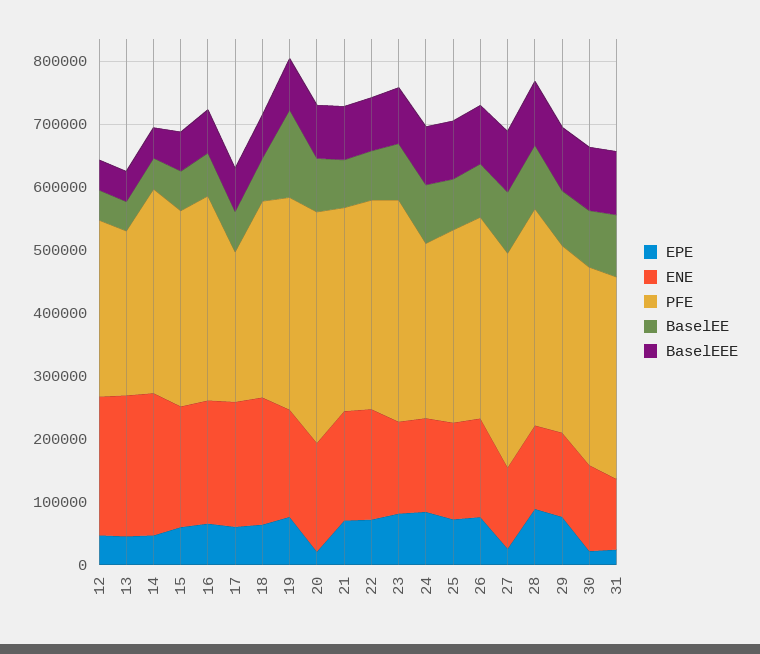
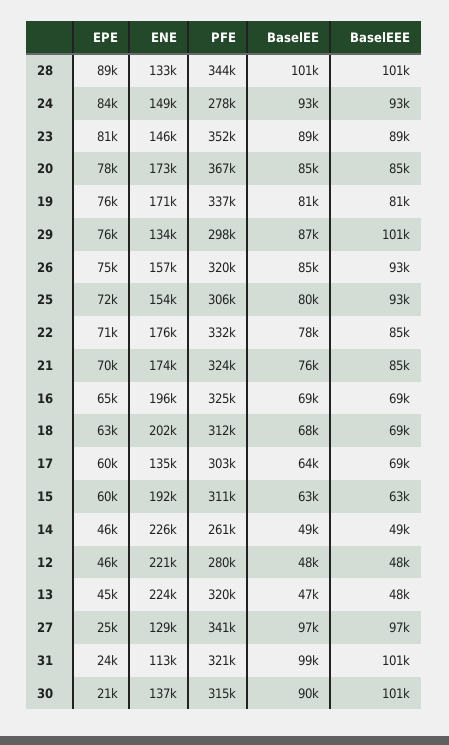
  {
    "EPE": {
      "12": 46000,
      "13": 45000,
      "14": 46000,
      "15": 60000,
      "16": 65000,
      "17": 60000,
      "18": 63000,
      "19": 76000,
-     "20": 20000,
+     "20": 78000,
      "21": 70000,
      "22": 71000,
      "23": 81000,
      "24": 84000,
      "25": 72000,
      "26": 75000,
      "27": 25000,
      "28": 89000,
      "29": 76000,
      "30": 21000,
      "31": 24000
    },
    "ENE": {
      "12": 221000,
      "13": 224000,
      "14": 226000,
      "15": 192000,
      "16": 196000,
-     "17": 200000,
+     "17": 135000,
      "18": 202000,
      "19": 171000,
      "20": 173000,
      "21": 174000,
      "22": 176000,
      "23": 146000,
      "24": 149000,
      "25": 154000,
      "26": 157000,
      "27": 129000,
      "28": 133000,
      "29": 134000,
      "30": 137000,
      "31": 113000
    },
    "PFE": {
      "12": 280000,
-     "13": 260000,
+     "13": 320000,
-     "14": 320000,
+     "14": 261000,
      "15": 311000,
      "16": 325000,
-     "17": 240000,
+     "17": 303000,
      "18": 312000,
      "19": 337000,
      "20": 367000,
      "21": 324000,
      "22": 332000,
      "23": 352000,
      "24": 278000,
      "25": 306000,
      "26": 320000,
      "27": 341000,
      "28": 344000,
      "29": 298000,
      "30": 315000,
      "31": 321000
    },
    "BaselEE": {
      "12": 48000,
      "13": 47000,
      "14": 49000,
      "15": 63000,
      "16": 69000,
      "17": 64000,
      "18": 68000,
-     "19": 140000,
+     "19": 81000,
      "20": 85000,
      "21": 76000,
      "22": 78000,
      "23": 89000,
      "24": 93000,
      "25": 80000,
      "26": 85000,
      "27": 97000,
      "28": 101000,
      "29": 87000,
      "30": 90000,
      "31": 99000
    },
    "BaselEEE": {
      "12": 48000,
      "13": 48000,
      "14": 49000,
      "15": 63000,
      "16": 69000,
      "17": 69000,
      "18": 69000,
      "19": 81000,
      "20": 85000,
      "21": 85000,
      "22": 85000,
      "23": 89000,
      "24": 93000,
      "25": 93000,
      "26": 93000,
      "27": 97000,
      "28": 101000,
      "29": 101000,
      "30": 101000,
      "31": 101000
    }
  }

